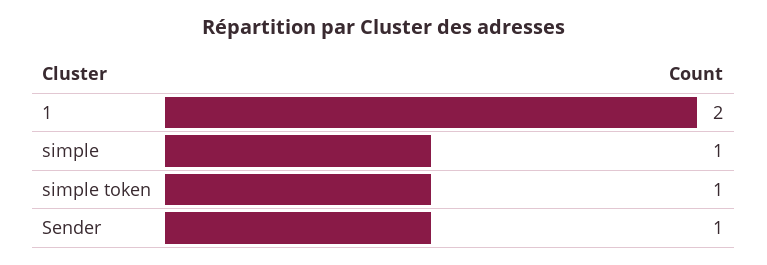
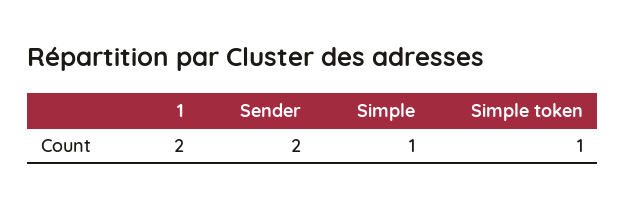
  {
    "1": 2,
    "simple": 1,
    "simple token": 1,
-   "Sender": 1
+   "Sender": 2
  }

